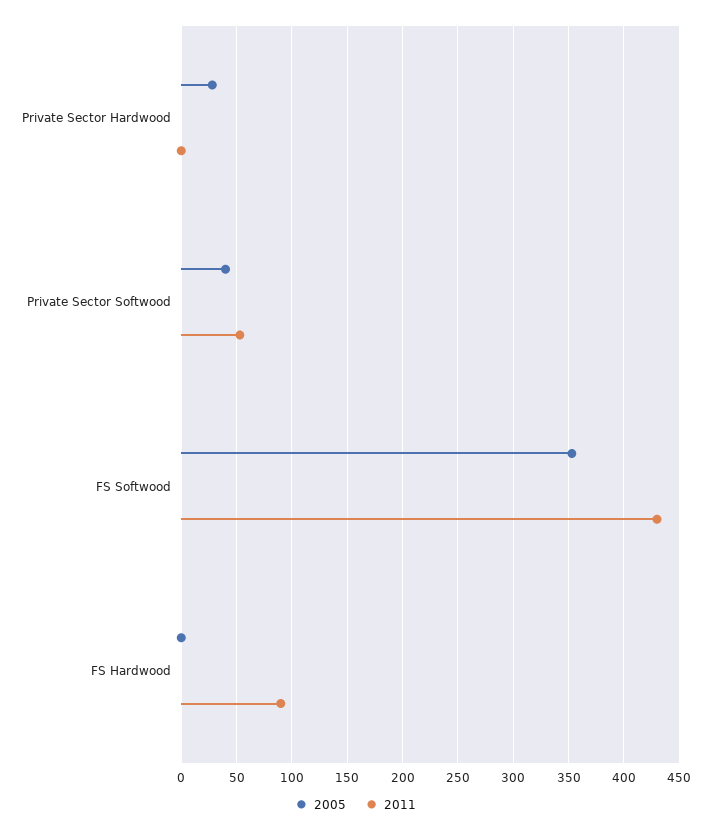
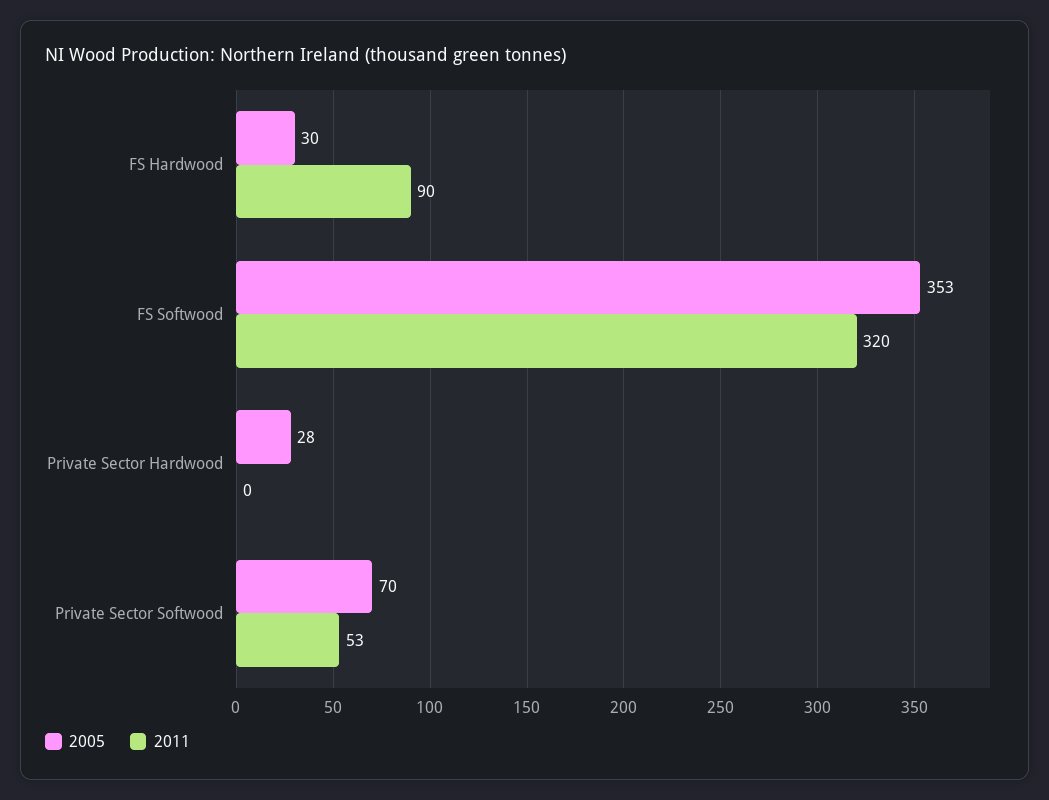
  {
    "2005": {
      "Private Sector Hardwood": 28,
-     "Private Sector Softwood": 40,
+     "Private Sector Softwood": 70,
      "FS Softwood": 353,
-     "FS Hardwood": 0
+     "FS Hardwood": 30
    },
    "2011": {
      "Private Sector Hardwood": 0,
      "Private Sector Softwood": 53,
-     "FS Softwood": 430,
+     "FS Softwood": 320,
      "FS Hardwood": 90
    }
  }

